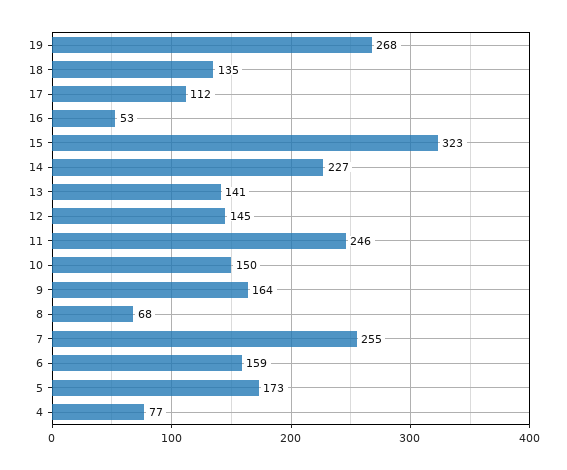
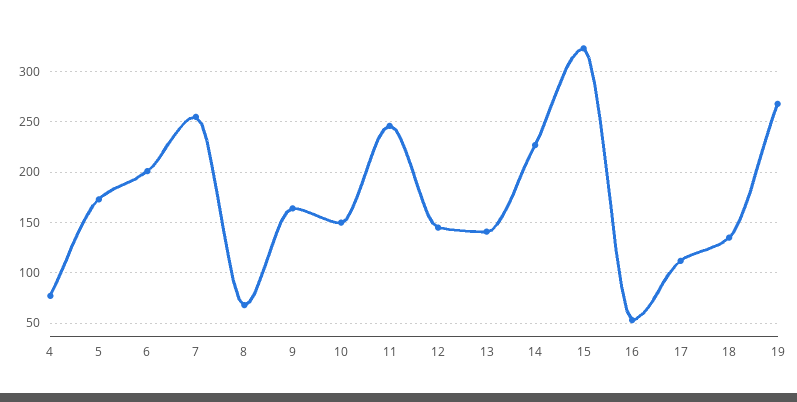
  {
    "19": 268,
    "18": 135,
    "17": 112,
    "16": 53,
    "15": 323,
    "14": 227,
    "13": 141,
    "12": 145,
    "11": 246,
    "10": 150,
    "9": 164,
    "8": 68,
    "7": 255,
-   "6": 159,
+   "6": 200,
    "5": 173,
    "4": 77
  }

